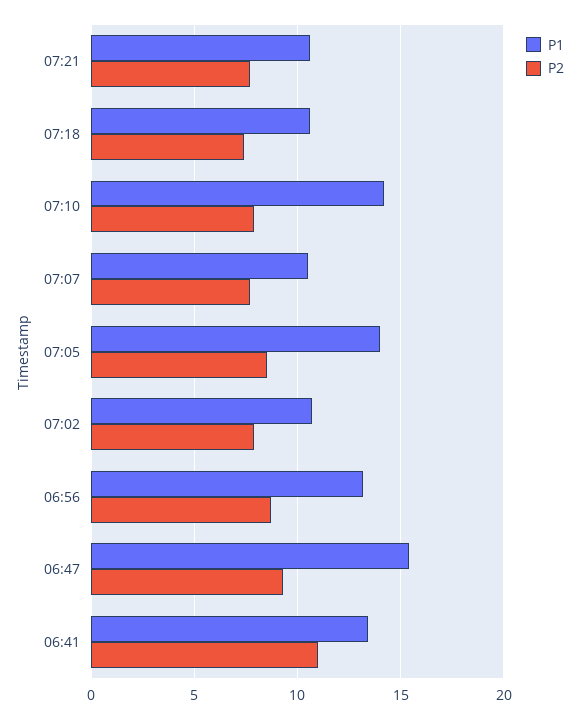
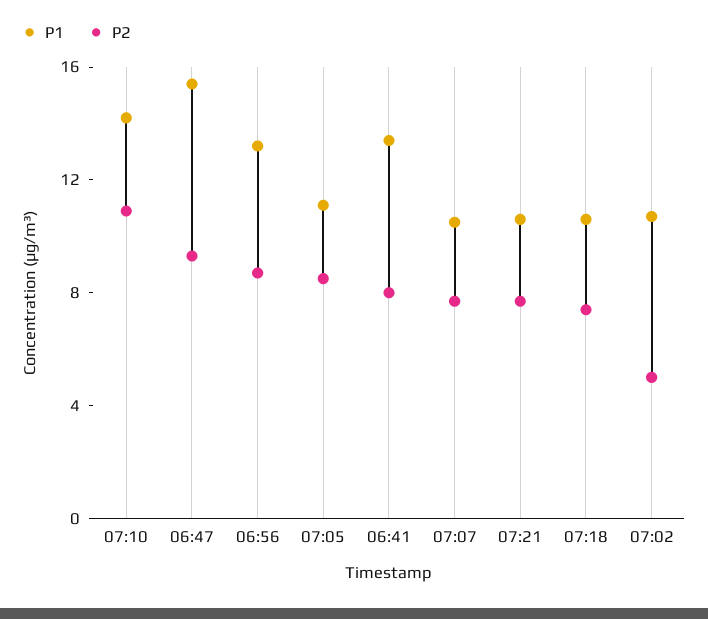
  {
    "P1": {
      "07:21": 10.5,
      "07:18": 10.5,
      "07:10": 14,
      "07:07": 10.5,
-     "07:05": 14,
+     "07:05": 11,
      "07:02": 10.5,
      "06:56": 13,
      "06:47": 15.5,
      "06:41": 13.5
    },
    "P2": {
      "07:21": 7.5,
      "07:18": 7.5,
-     "07:10": 8,
+     "07:10": 11,
      "07:07": 7.5,
      "07:05": 8.5,
-     "07:02": 8,
+     "07:02": 5,
      "06:56": 8.5,
      "06:47": 9.5,
-     "06:41": 11
+     "06:41": 8
    }
  }

